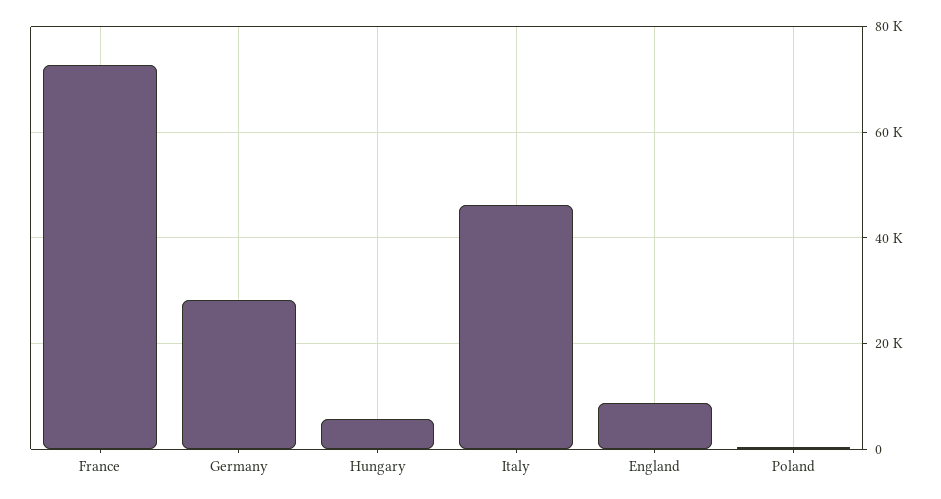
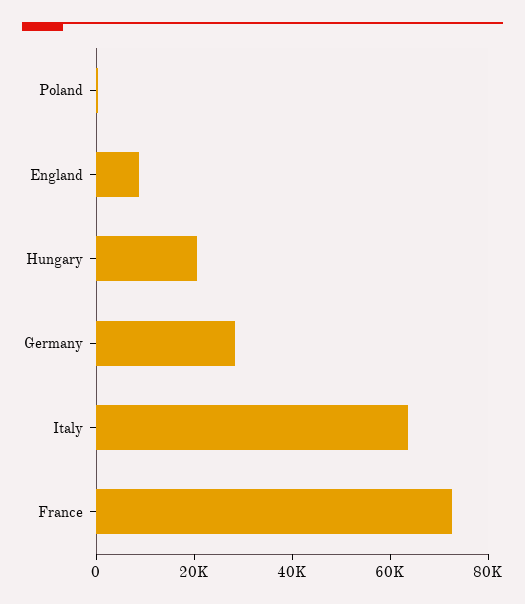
  {
    "France": 72000,
    "Germany": 28000,
-   "Hungary": 6000,
+   "Hungary": 20000,
-   "Italy": 46000,
+   "Italy": 65000,
    "England": 8000,
    "Poland": 0
  }

